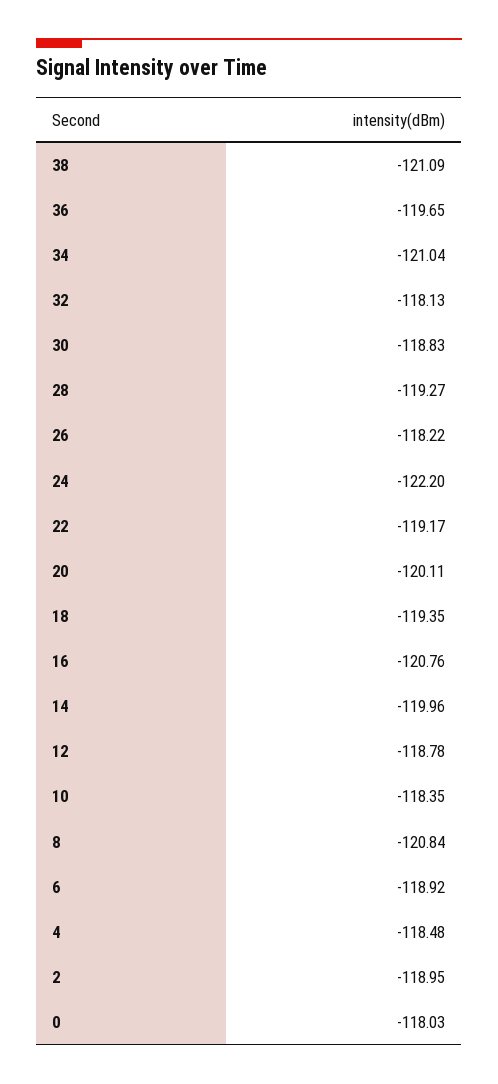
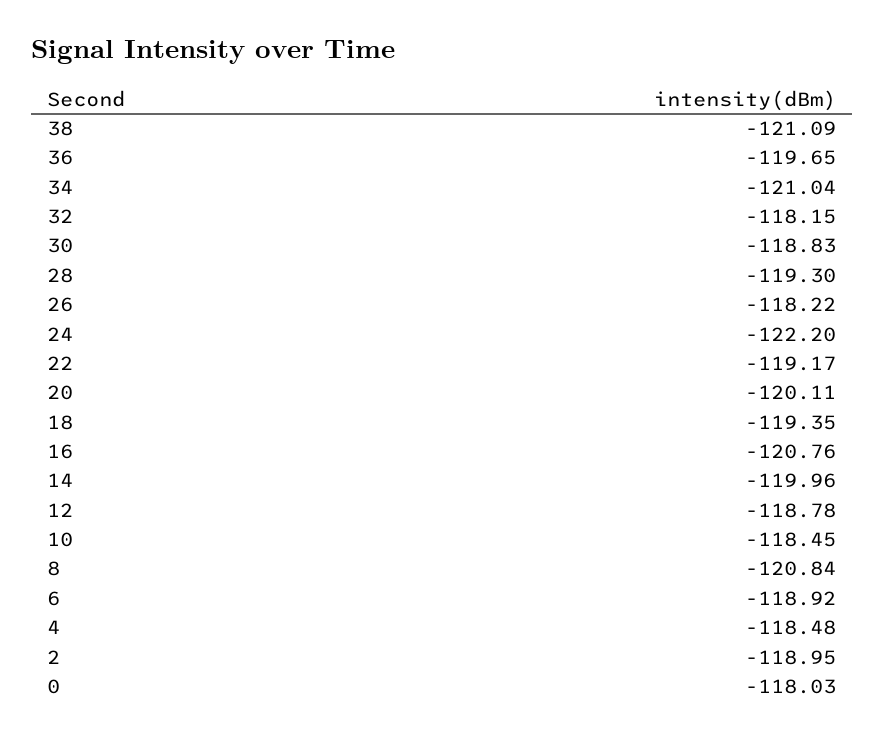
  {
    "38": -121.09,
    "36": -119.65,
    "34": -121.04,
-   "32": -118.13,
+   "32": -118.15,
    "30": -118.83,
-   "28": -119.27,
+   "28": -119.3,
    "26": -118.22,
    "24": -122.2,
    "22": -119.17,
    "20": -120.11,
    "18": -119.35,
    "16": -120.76,
    "14": -119.96,
    "12": -118.78,
-   "10": -118.35,
+   "10": -118.45,
    "8": -120.84,
    "6": -118.92,
    "4": -118.48,
    "2": -118.95,
    "0": -118.03
  }

